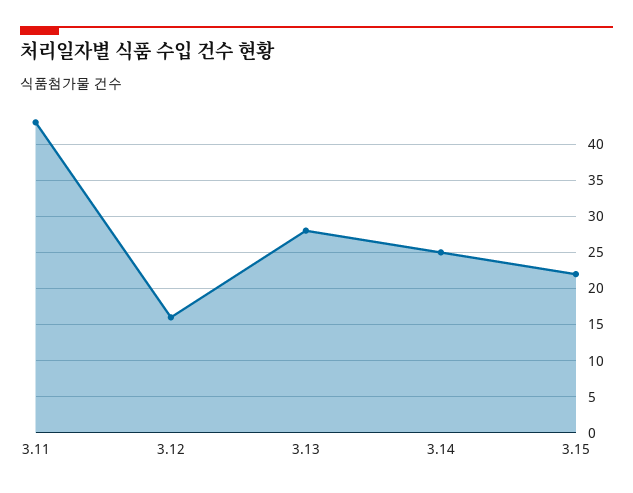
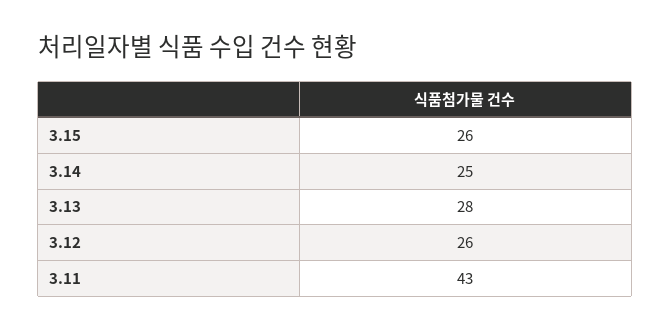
  {
    "3.11": 43,
-   "3.12": 16,
+   "3.12": 26,
    "3.13": 28,
    "3.14": 25,
-   "3.15": 22
+   "3.15": 26
  }

